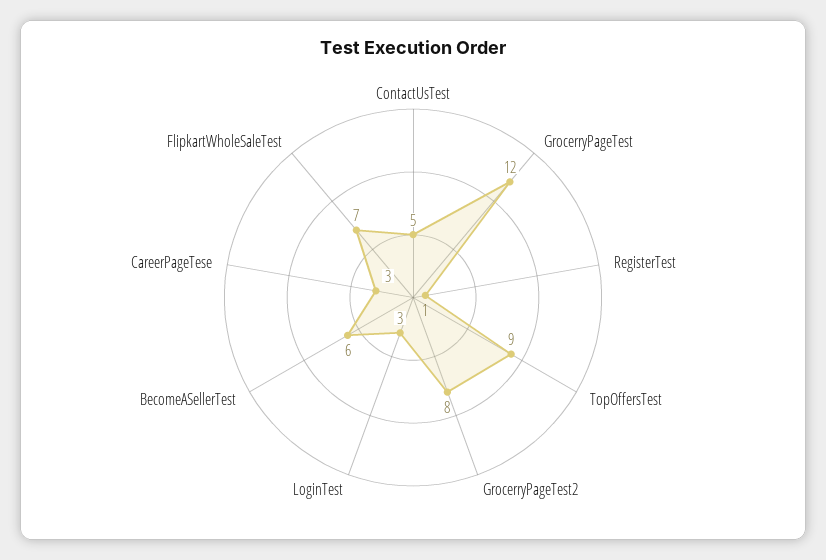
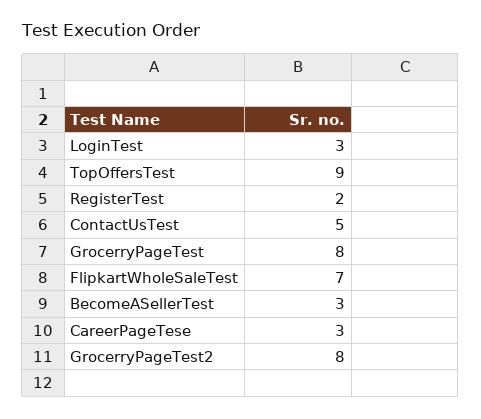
  {
    "ContactUsTest": 5,
-   "GrocerryPageTest": 12,
+   "GrocerryPageTest": 8,
-   "RegisterTest": 1,
+   "RegisterTest": 2,
    "TopOffersTest": 9,
    "GrocerryPageTest2": 8,
    "LoginTest": 3,
-   "BecomeASellerTest": 6,
+   "BecomeASellerTest": 3,
    "CareerPageTese": 3,
    "FlipkartWholeSaleTest": 7
  }

